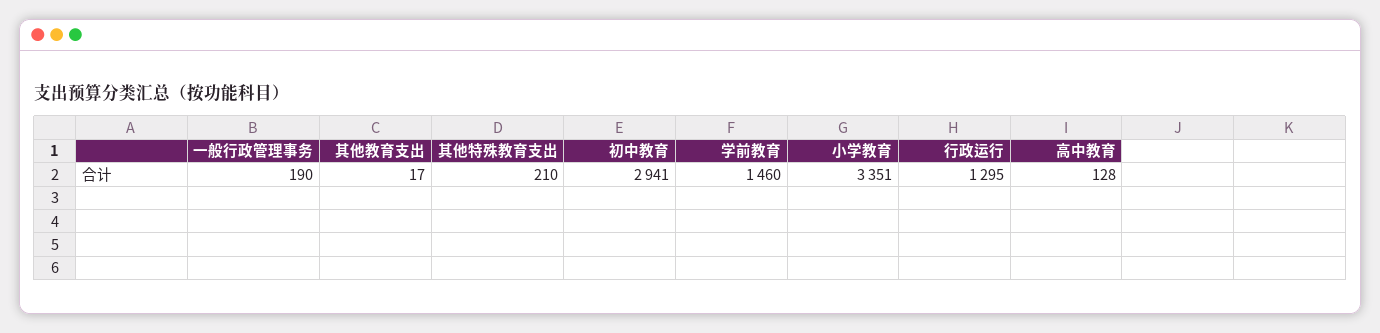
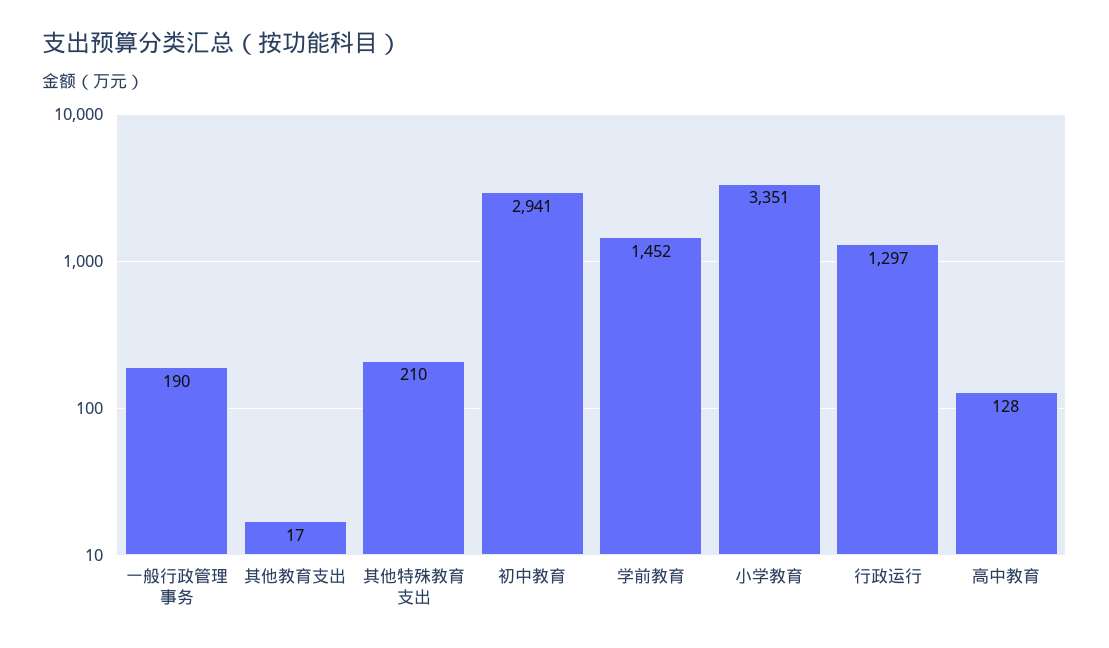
  {
    "一般行政管理事务": 190,
    "其他教育支出": 17,
    "其他特殊教育支出": 210,
    "初中教育": 2941,
-   "学前教育": 1460,
+   "学前教育": 1452,
    "小学教育": 3351,
-   "行政运行": 1295,
+   "行政运行": 1297,
    "高中教育": 128
  }

